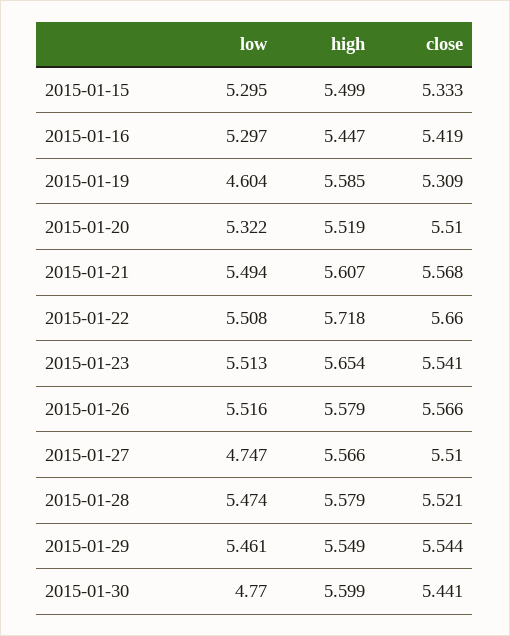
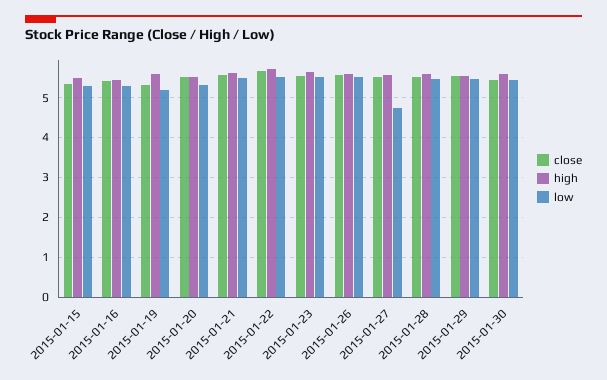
  {
    "low": {
      "2015-01-15": 5.295,
      "2015-01-16": 5.297,
-     "2015-01-19": 4.604,
+     "2015-01-19": 5.2,
      "2015-01-20": 5.322,
      "2015-01-21": 5.494,
      "2015-01-22": 5.508,
      "2015-01-23": 5.513,
      "2015-01-26": 5.516,
      "2015-01-27": 4.747,
      "2015-01-28": 5.474,
      "2015-01-29": 5.461,
-     "2015-01-30": 4.77
+     "2015-01-30": 5.4
    },
    "high": {
      "2015-01-15": 5.499,
      "2015-01-16": 5.447,
      "2015-01-19": 5.585,
      "2015-01-20": 5.519,
      "2015-01-21": 5.607,
      "2015-01-22": 5.718,
      "2015-01-23": 5.654,
      "2015-01-26": 5.579,
      "2015-01-27": 5.566,
      "2015-01-28": 5.579,
      "2015-01-29": 5.549,
      "2015-01-30": 5.599
    },
    "close": {
      "2015-01-15": 5.333,
      "2015-01-16": 5.419,
      "2015-01-19": 5.309,
      "2015-01-20": 5.51,
      "2015-01-21": 5.568,
      "2015-01-22": 5.66,
      "2015-01-23": 5.541,
      "2015-01-26": 5.566,
      "2015-01-27": 5.51,
      "2015-01-28": 5.521,
      "2015-01-29": 5.544,
      "2015-01-30": 5.441
    }
  }

